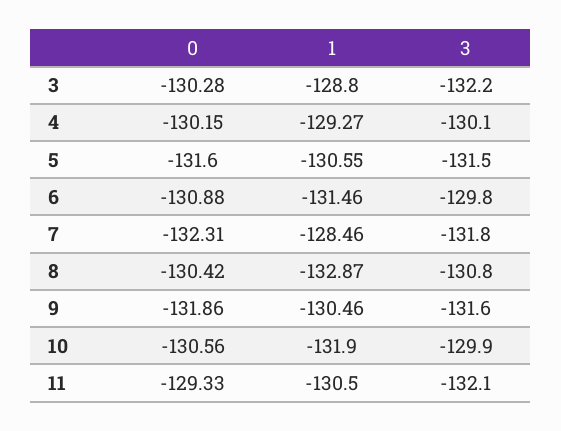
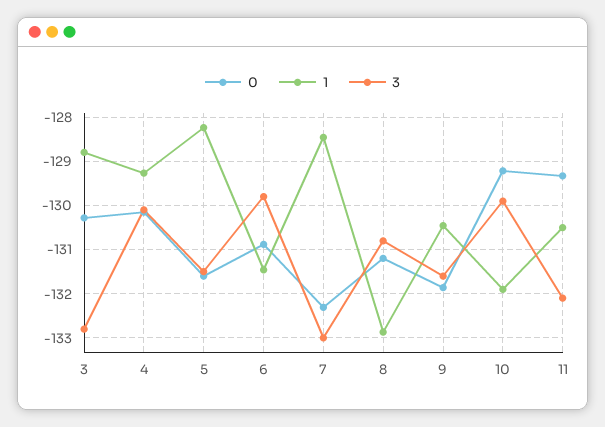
  {
    "0": {
      "3": -130.28,
      "4": -130.15,
      "5": -131.6,
      "6": -130.88,
      "7": -132.31,
-     "8": -130.42,
+     "8": -131.2,
      "9": -131.86,
-     "10": -130.56,
+     "10": -129.2,
      "11": -129.33
    },
    "1": {
      "3": -128.8,
      "4": -129.27,
-     "5": -130.55,
+     "5": -128.2,
      "6": -131.46,
      "7": -128.46,
      "8": -132.87,
      "9": -130.46,
      "10": -131.9,
      "11": -130.5
    },
    "3": {
-     "3": -132.2,
+     "3": -132.8,
      "4": -130.1,
      "5": -131.5,
      "6": -129.8,
-     "7": -131.8,
+     "7": -133,
      "8": -130.8,
      "9": -131.6,
      "10": -129.9,
      "11": -132.1
    }
  }

